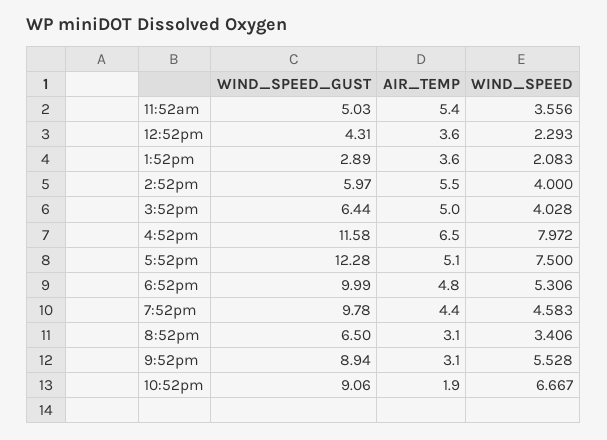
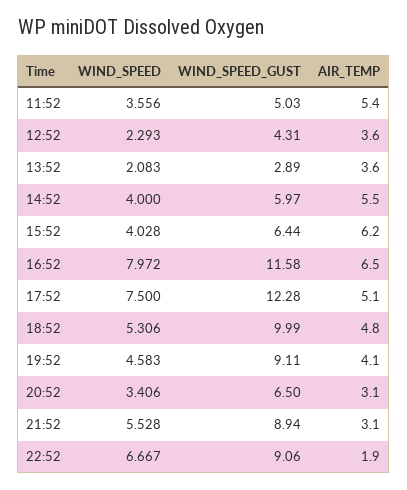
  {
    "WIND_SPEED_GUST": {
      "11:52am": 5.03,
      "12:52pm": 4.31,
      "1:52pm": 2.89,
      "2:52pm": 5.97,
      "3:52pm": 6.44,
      "4:52pm": 11.58,
      "5:52pm": 12.28,
      "6:52pm": 9.99,
-     "7:52pm": 9.78,
+     "7:52pm": 9.11,
      "8:52pm": 6.5,
      "9:52pm": 8.94,
      "10:52pm": 9.06
    },
    "AIR_TEMP": {
      "11:52am": 5.4,
      "12:52pm": 3.6,
      "1:52pm": 3.6,
      "2:52pm": 5.5,
-     "3:52pm": 5,
+     "3:52pm": 6.2,
      "4:52pm": 6.5,
      "5:52pm": 5.1,
      "6:52pm": 4.8,
-     "7:52pm": 4.4,
+     "7:52pm": 4.1,
      "8:52pm": 3.1,
      "9:52pm": 3.1,
      "10:52pm": 1.9
    },
    "WIND_SPEED": {
      "11:52am": 3.556,
      "12:52pm": 2.293,
      "1:52pm": 2.083,
      "2:52pm": 4,
      "3:52pm": 4.028,
      "4:52pm": 7.972,
      "5:52pm": 7.5,
      "6:52pm": 5.306,
      "7:52pm": 4.583,
      "8:52pm": 3.406,
      "9:52pm": 5.528,
      "10:52pm": 6.667
    }
  }

